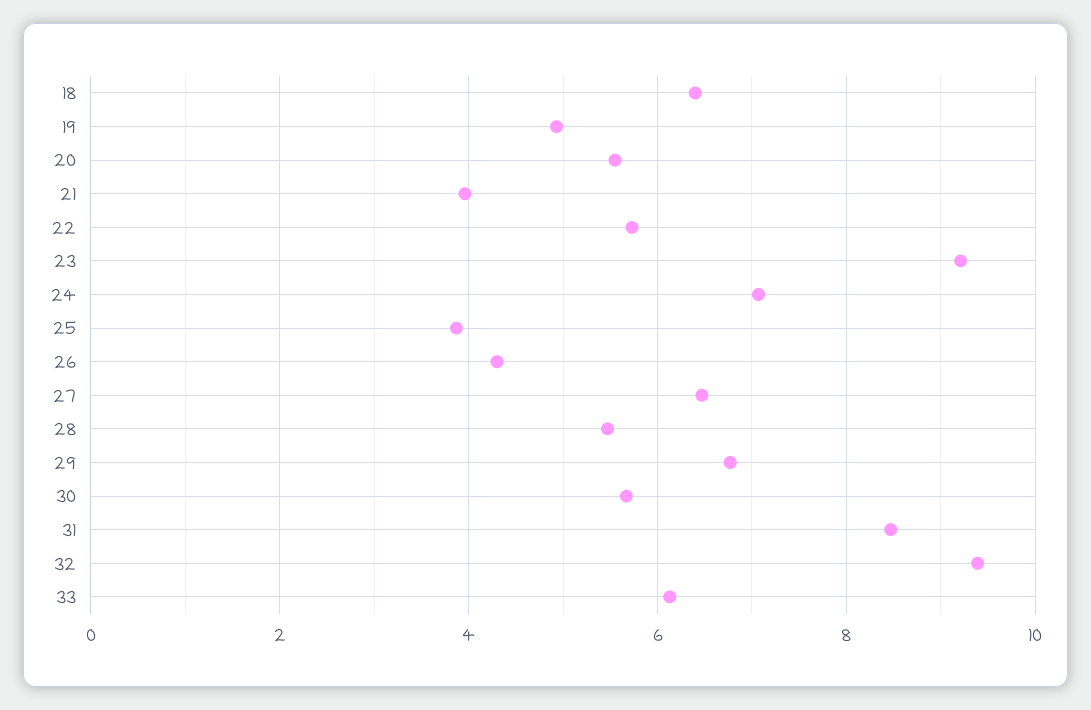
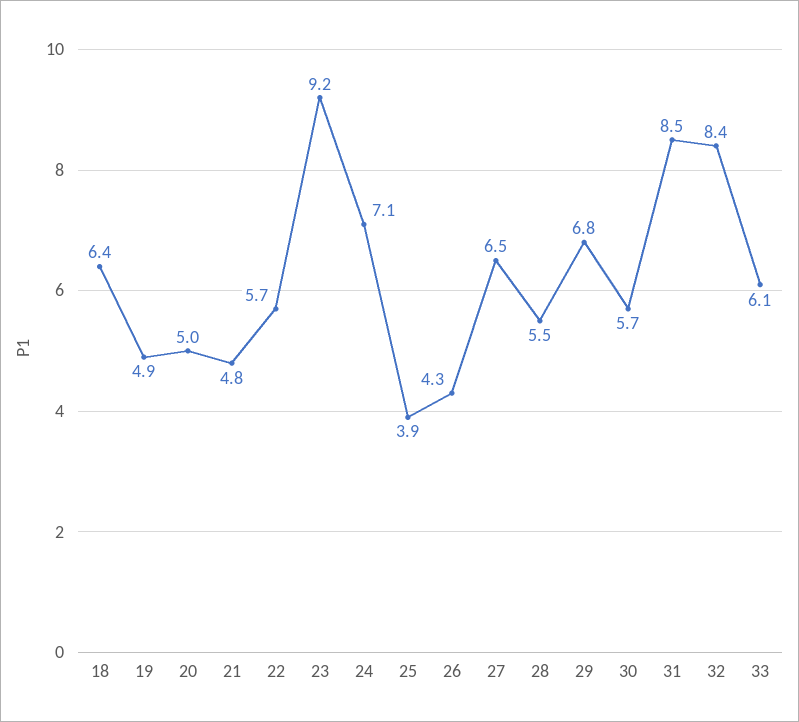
  {
    "18": 6.4,
    "19": 4.9,
-   "20": 5.6,
+   "20": 5,
-   "21": 4,
+   "21": 4.8,
    "22": 5.7,
    "23": 9.2,
    "24": 7.1,
    "25": 3.9,
    "26": 4.3,
    "27": 6.5,
    "28": 5.5,
    "29": 6.8,
    "30": 5.7,
    "31": 8.5,
-   "32": 9.4,
+   "32": 8.4,
    "33": 6.1
  }

